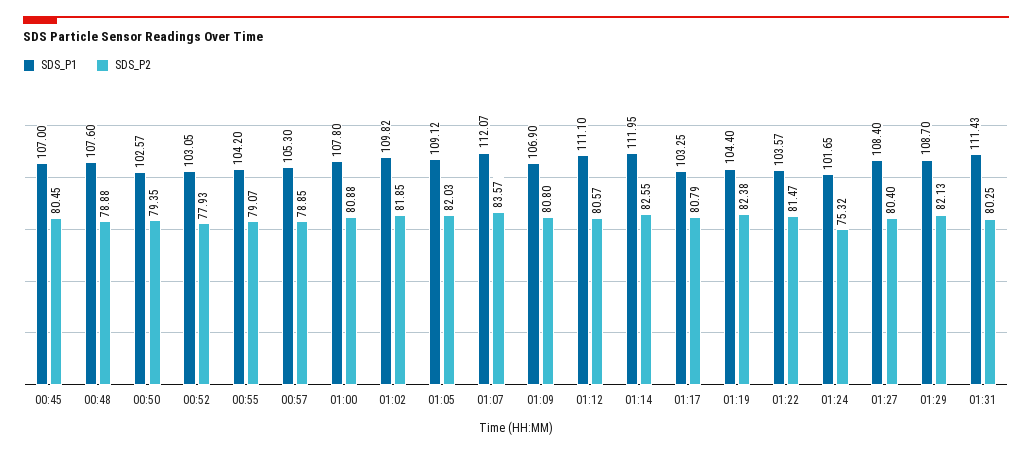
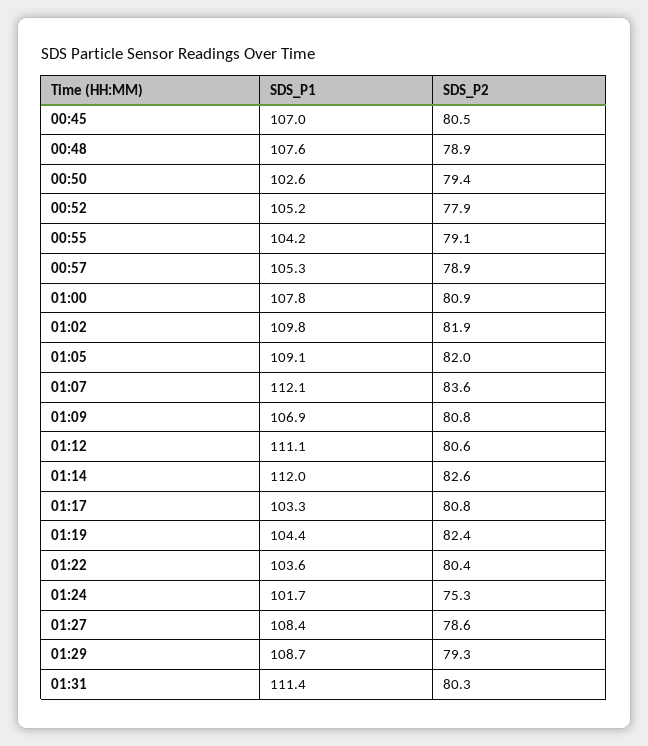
  {
    "SDS_P1": {
      "00:45": 107,
      "00:48": 107.6,
      "00:50": 102.57,
-     "00:52": 103.05,
+     "00:52": 105.2,
      "00:55": 104.2,
      "00:57": 105.3,
      "01:00": 107.8,
      "01:02": 109.82,
      "01:05": 109.12,
      "01:07": 112.07,
      "01:09": 106.9,
      "01:12": 111.1,
      "01:14": 111.95,
      "01:17": 103.25,
      "01:19": 104.4,
      "01:22": 103.57,
      "01:24": 101.65,
      "01:27": 108.4,
      "01:29": 108.7,
      "01:31": 111.43
    },
    "SDS_P2": {
      "00:45": 80.45,
      "00:48": 78.88,
      "00:50": 79.35,
      "00:52": 77.93,
      "00:55": 79.07,
      "00:57": 78.85,
      "01:00": 80.88,
      "01:02": 81.85,
      "01:05": 82.03,
      "01:07": 83.57,
      "01:09": 80.8,
      "01:12": 80.57,
      "01:14": 82.55,
      "01:17": 80.79,
      "01:19": 82.38,
-     "01:22": 81.47,
+     "01:22": 80.4,
      "01:24": 75.32,
-     "01:27": 80.4,
+     "01:27": 78.6,
-     "01:29": 82.13,
+     "01:29": 79.3,
      "01:31": 80.25
    }
  }

